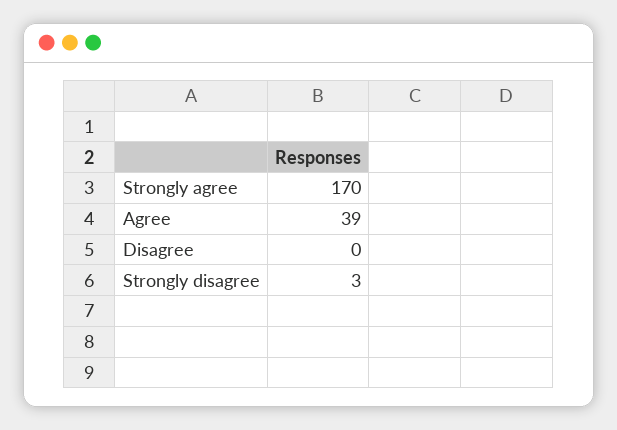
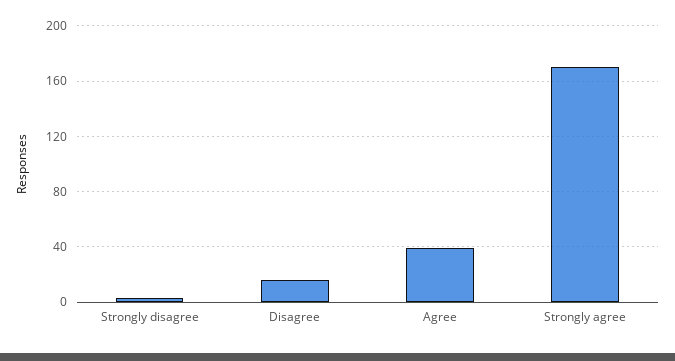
  {
    "Strongly agree": 170,
    "Agree": 39,
-   "Disagree": 0,
+   "Disagree": 15,
    "Strongly disagree": 3
  }

